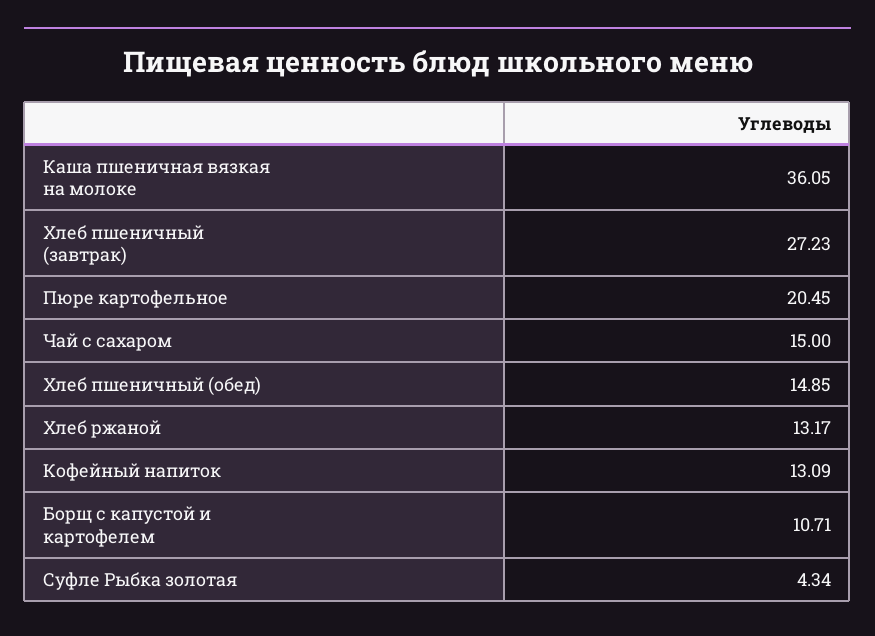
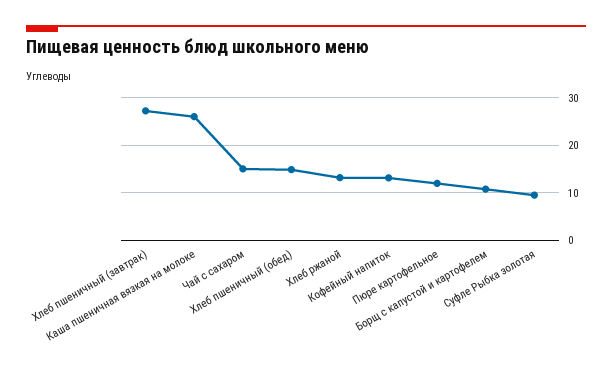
  {
-   "Каша пшеничная вязкая на молоке": 36.05,
+   "Каша пшеничная вязкая на молоке": 26,
    "Хлеб пшеничный (завтрак)": 27.23,
-   "Пюре картофельное": 20.45,
+   "Пюре картофельное": 12,
    "Чай с сахаром": 15,
    "Хлеб пшеничный (обед)": 14.85,
    "Хлеб ржаной": 13.17,
    "Кофейный напиток": 13.09,
    "Борщ с капустой и картофелем": 10.71,
-   "Суфле Рыбка золотая": 4.34
+   "Суфле Рыбка золотая": 10
  }

